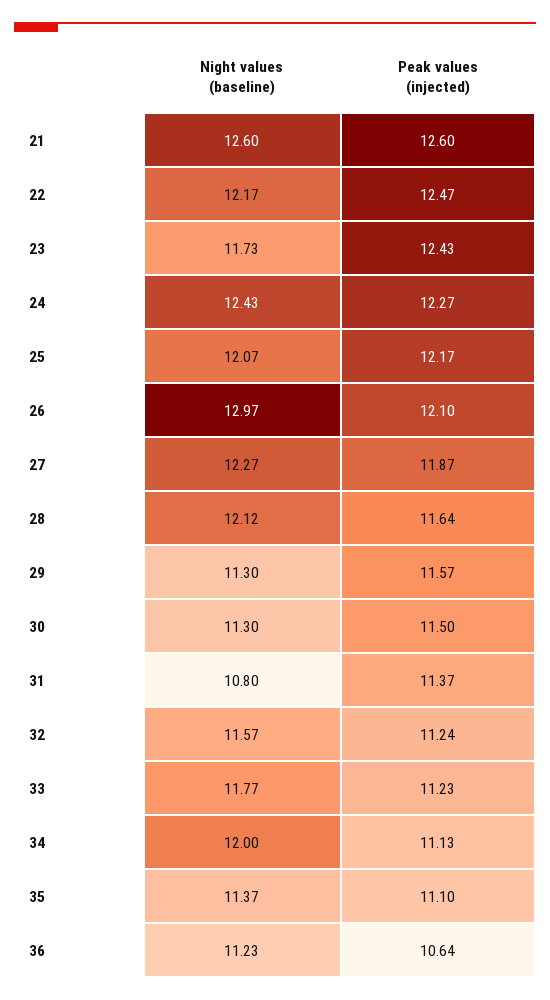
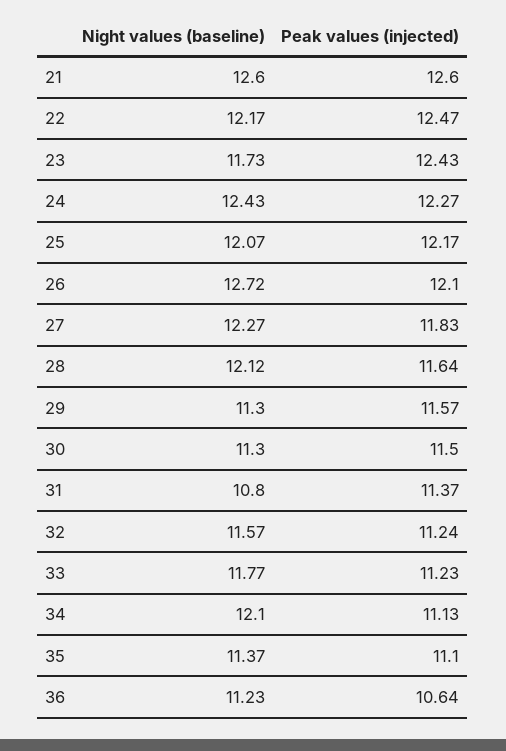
  {
    "Night values (baseline)": {
      "21": 12.6,
      "22": 12.17,
      "23": 11.73,
      "24": 12.43,
      "25": 12.07,
-     "26": 12.97,
+     "26": 12.72,
      "27": 12.27,
      "28": 12.12,
      "29": 11.3,
      "30": 11.3,
      "31": 10.8,
      "32": 11.57,
      "33": 11.77,
-     "34": 12,
+     "34": 12.1,
      "35": 11.37,
      "36": 11.23
    },
    "Peak values (injected)": {
      "21": 12.6,
      "22": 12.47,
      "23": 12.43,
      "24": 12.27,
      "25": 12.17,
      "26": 12.1,
-     "27": 11.87,
+     "27": 11.83,
      "28": 11.64,
      "29": 11.57,
      "30": 11.5,
      "31": 11.37,
      "32": 11.24,
      "33": 11.23,
      "34": 11.13,
      "35": 11.1,
      "36": 10.64
    }
  }

